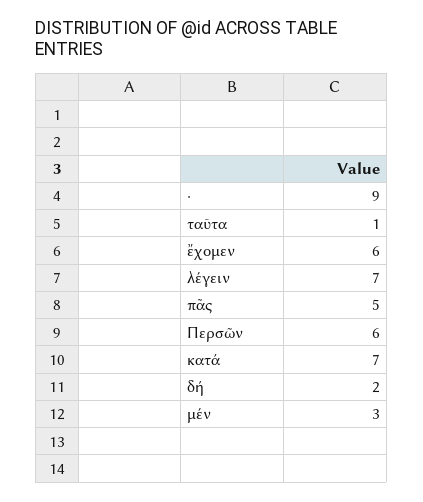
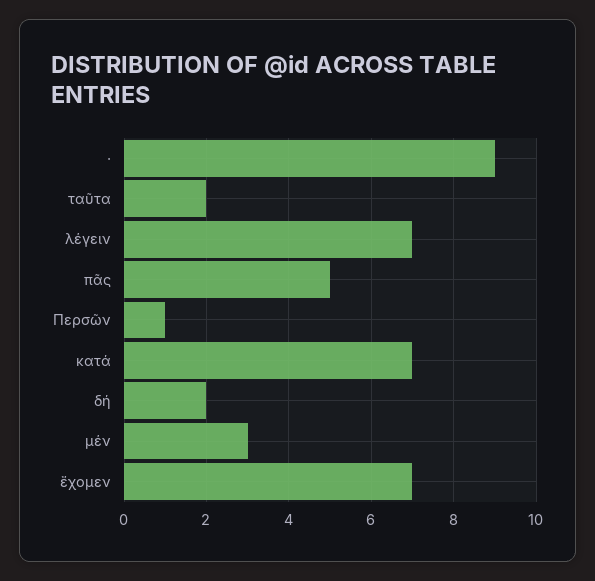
  {
    "·": 9,
-   "ταῦτα": 1,
+   "ταῦτα": 2,
-   "ἔχομεν": 6,
+   "ἔχομεν": 7,
    "λέγειν": 7,
    "πᾶς": 5,
-   "Περσῶν": 6,
+   "Περσῶν": 1,
    "κατά": 7,
    "δή": 2,
    "μέν": 3
  }

